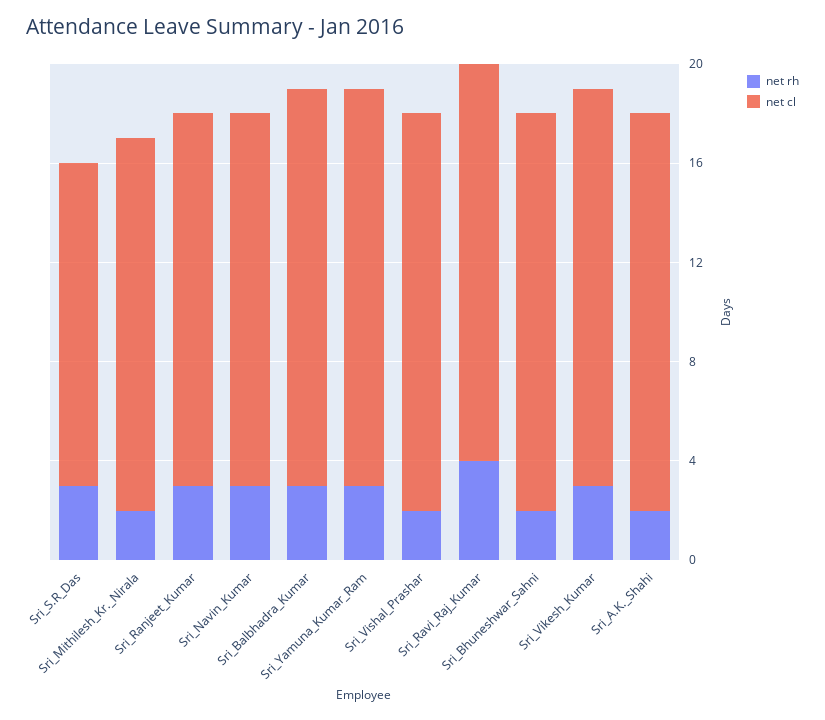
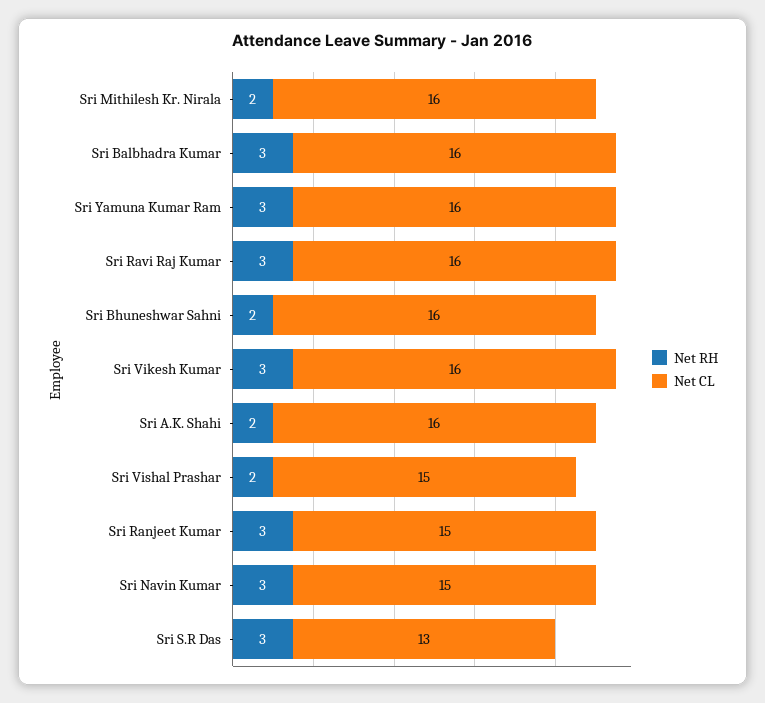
  {
    "net rh": {
      "Sri_S.R_Das": 3,
      "Sri_Mithilesh_Kr._Nirala": 2,
      "Sri_Ranjeet_Kumar": 3,
      "Sri_Navin_Kumar": 3,
      "Sri_Balbhadra_Kumar": 3,
      "Sri_Yamuna_Kumar_Ram": 3,
      "Sri_Vishal_Prashar": 2,
-     "Sri_Ravi_Raj_Kumar": 4,
+     "Sri_Ravi_Raj_Kumar": 3,
      "Sri_Bhuneshwar_Sahni": 2,
      "Sri_Vikesh_Kumar": 3,
      "Sri_A.K._Shahi": 2
    },
    "net cl": {
      "Sri_S.R_Das": 13,
-     "Sri_Mithilesh_Kr._Nirala": 15,
+     "Sri_Mithilesh_Kr._Nirala": 16,
      "Sri_Ranjeet_Kumar": 15,
      "Sri_Navin_Kumar": 15,
      "Sri_Balbhadra_Kumar": 16,
      "Sri_Yamuna_Kumar_Ram": 16,
-     "Sri_Vishal_Prashar": 16,
+     "Sri_Vishal_Prashar": 15,
      "Sri_Ravi_Raj_Kumar": 16,
      "Sri_Bhuneshwar_Sahni": 16,
      "Sri_Vikesh_Kumar": 16,
      "Sri_A.K._Shahi": 16
    }
  }

